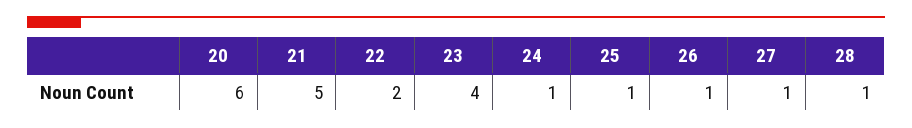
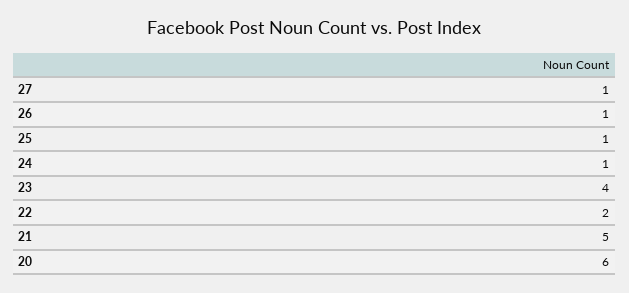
  {
    "20": 6,
    "21": 5,
    "22": 2,
    "23": 4,
    "24": 1,
    "25": 1,
    "26": 1,
-   "27": 1,
+   "27": 1
-   "28": 1
  }

